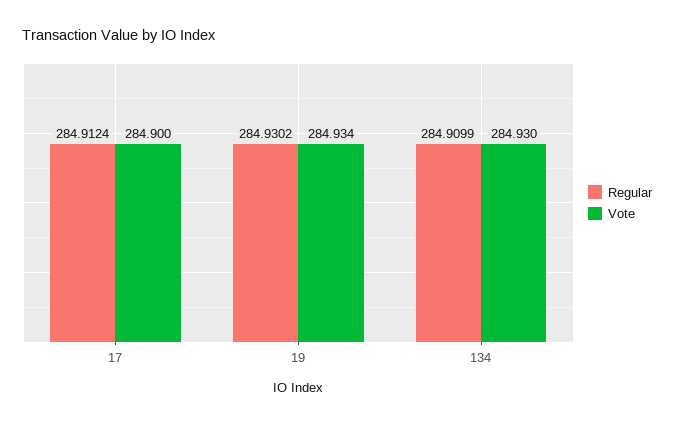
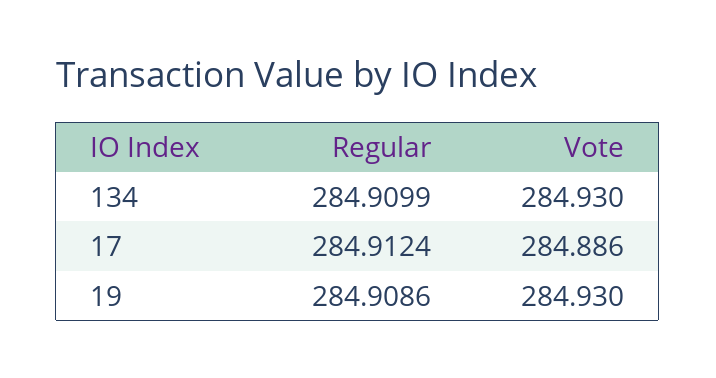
  {
    "Regular": {
      "17": 284.9124,
-     "19": 284.9302,
+     "19": 284.9086,
      "134": 284.9099
    },
    "Vote": {
-     "17": 284.9,
+     "17": 284.886,
-     "19": 284.934,
+     "19": 284.93,
      "134": 284.93
    }
  }

